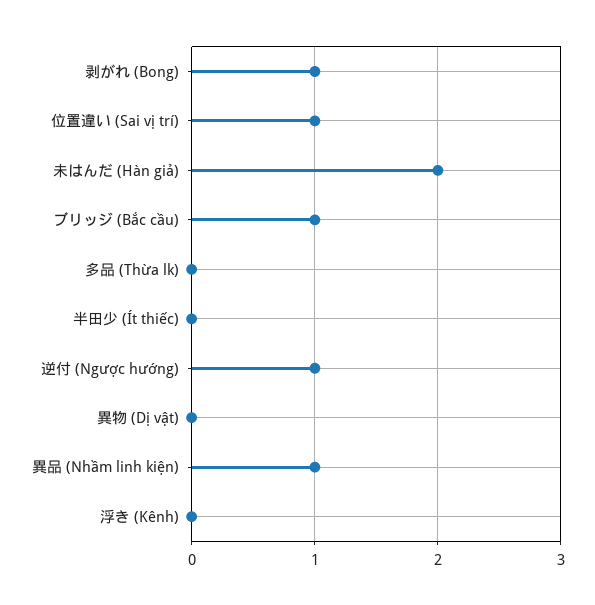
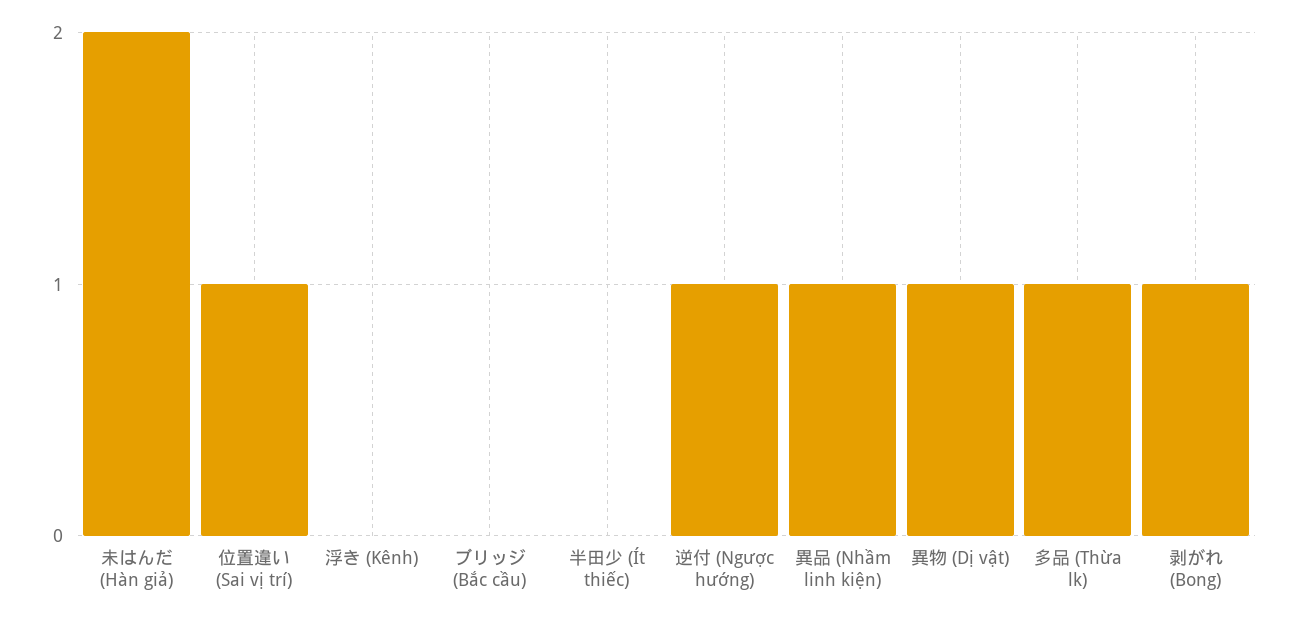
  {
    "剥がれ (Bong)": 1,
    "位置違い (Sai vị trí)": 1,
    "未はんだ (Hàn giả)": 2,
-   "ブリッジ (Bắc cầu)": 1,
+   "ブリッジ (Bắc cầu)": 0,
-   "多品 (Thừa lk)": 0,
+   "多品 (Thừa lk)": 1,
    "半田少 (Ít thiếc)": 0,
    "逆付 (Ngược hướng)": 1,
-   "異物 (Dị vật)": 0,
+   "異物 (Dị vật)": 1,
    "異品 (Nhầm linh kiện)": 1,
    "浮き (Kênh)": 0
  }

